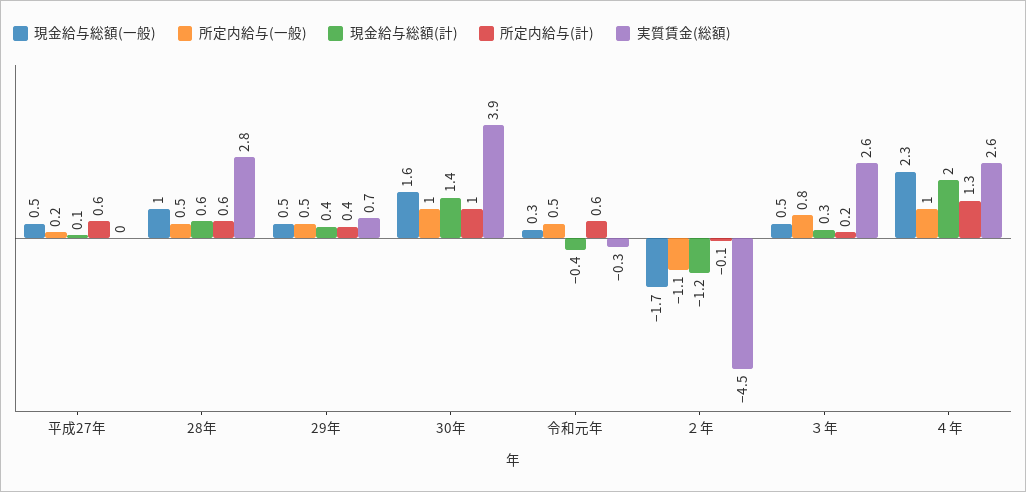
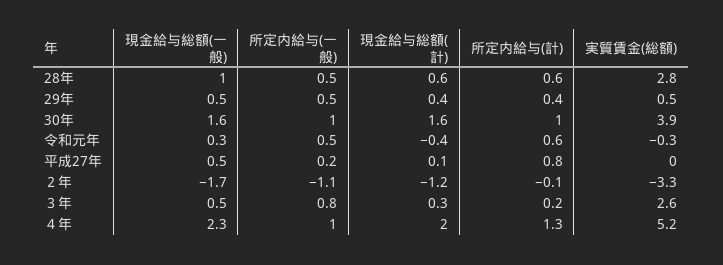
  {
    "現金給与総額(一般)": {
      "平成27年": 0.5,
      "28年": 1,
      "29年": 0.5,
      "30年": 1.6,
      "令和元年": 0.3,
      "２年": -1.7,
      "３年": 0.5,
      "４年": 2.3
    },
    "所定内給与(一般)": {
      "平成27年": 0.2,
      "28年": 0.5,
      "29年": 0.5,
      "30年": 1,
      "令和元年": 0.5,
      "２年": -1.1,
      "３年": 0.8,
      "４年": 1
    },
    "現金給与総額(計)": {
      "平成27年": 0.1,
      "28年": 0.6,
      "29年": 0.4,
-     "30年": 1.4,
+     "30年": 1.6,
      "令和元年": -0.4,
      "２年": -1.2,
      "３年": 0.3,
      "４年": 2
    },
    "所定内給与(計)": {
-     "平成27年": 0.6,
+     "平成27年": 0.8,
      "28年": 0.6,
      "29年": 0.4,
      "30年": 1,
      "令和元年": 0.6,
      "２年": -0.1,
      "３年": 0.2,
      "４年": 1.3
    },
    "実質賃金(総額)": {
      "平成27年": 0,
      "28年": 2.8,
-     "29年": 0.7,
+     "29年": 0.5,
      "30年": 3.9,
      "令和元年": -0.3,
-     "２年": -4.5,
+     "２年": -3.3,
      "３年": 2.6,
-     "４年": 2.6
+     "４年": 5.2
    }
  }

